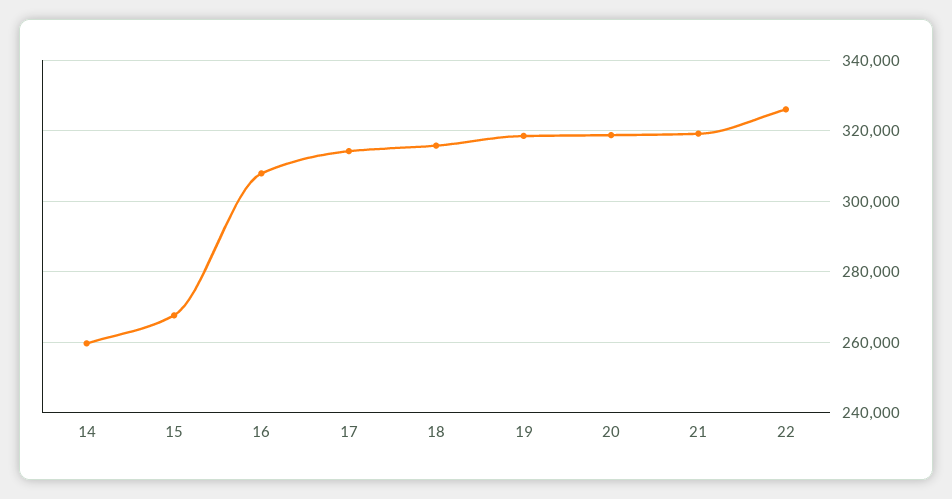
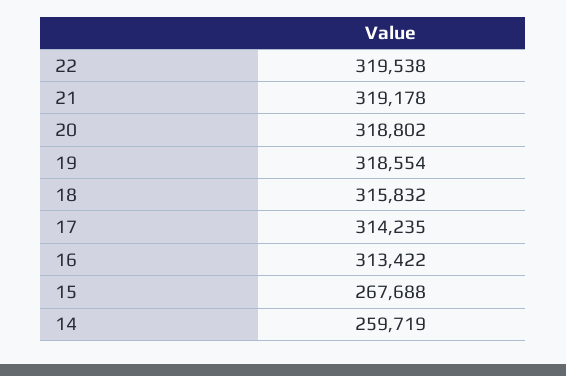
  {
    "14": 259719,
    "15": 267688,
-   "16": 308000,
+   "16": 313422,
    "17": 314235,
    "18": 315832,
    "19": 318554,
    "20": 318802,
    "21": 319178,
-   "22": 326000
+   "22": 319538
  }

